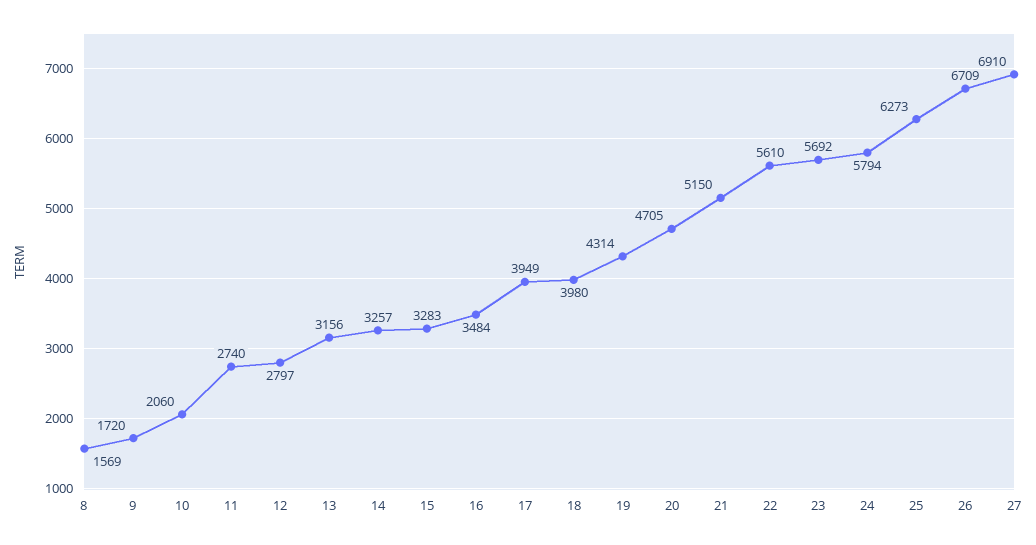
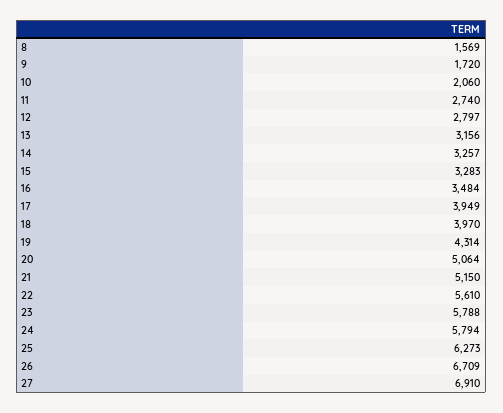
  {
    "8": 1569,
    "9": 1720,
    "10": 2060,
    "11": 2740,
    "12": 2797,
    "13": 3156,
    "14": 3257,
    "15": 3283,
    "16": 3484,
    "17": 3949,
-   "18": 3980,
+   "18": 3970,
    "19": 4314,
-   "20": 4705,
+   "20": 5064,
    "21": 5150,
    "22": 5610,
-   "23": 5692,
+   "23": 5788,
    "24": 5794,
    "25": 6273,
    "26": 6709,
    "27": 6910
  }

